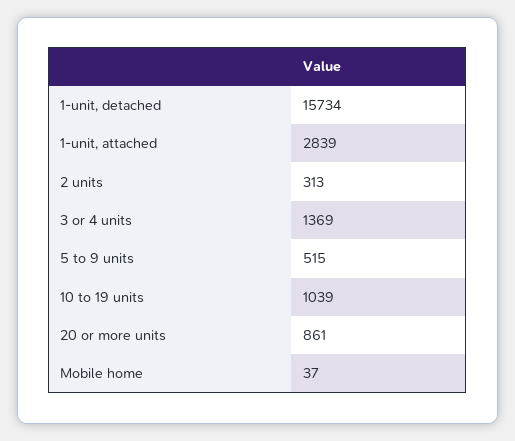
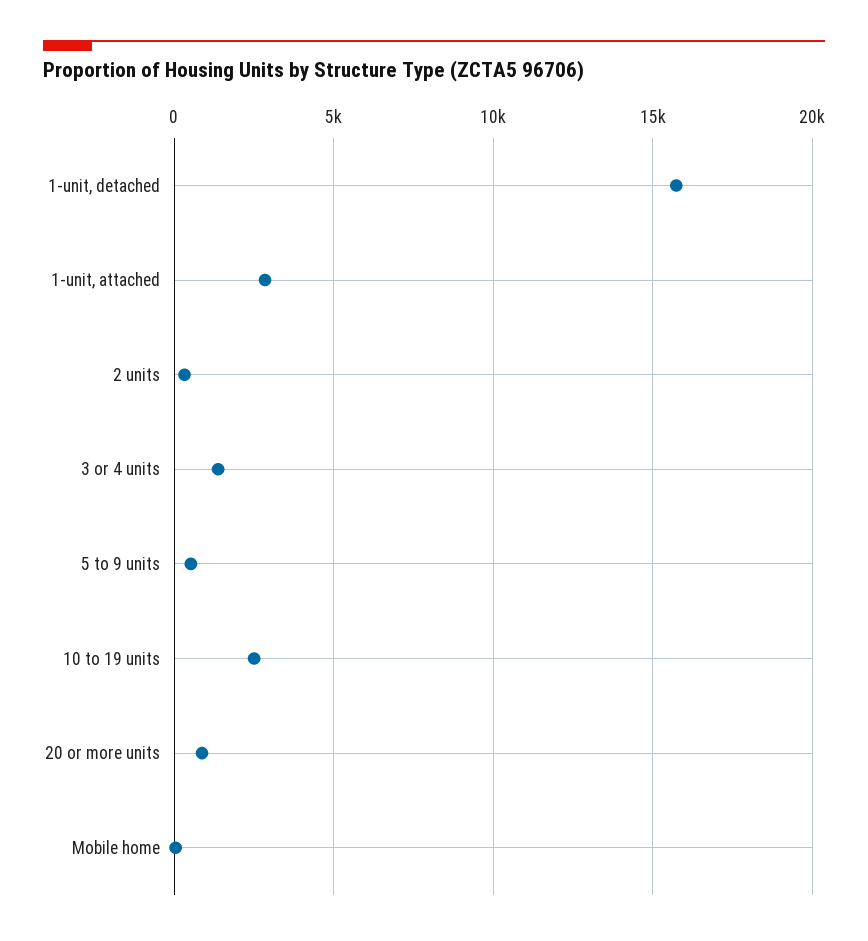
  {
    "1-unit, detached": 15734,
    "1-unit, attached": 2839,
    "2 units": 313,
    "3 or 4 units": 1369,
    "5 to 9 units": 515,
-   "10 to 19 units": 1039,
+   "10 to 19 units": 2500,
    "20 or more units": 861,
    "Mobile home": 37
  }

